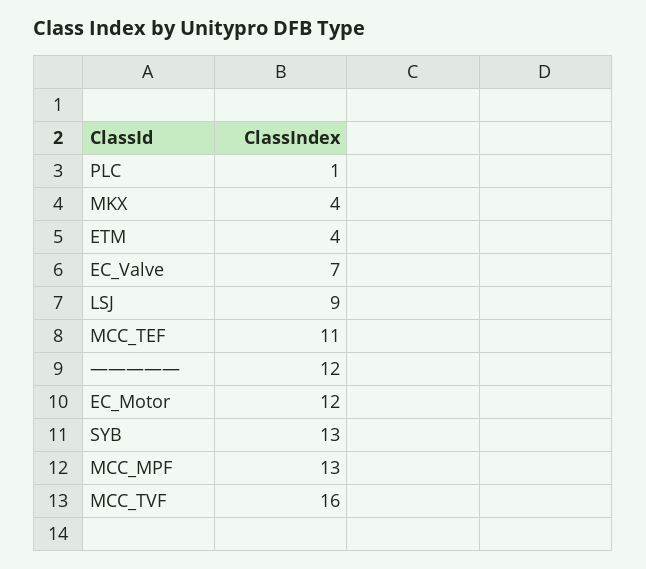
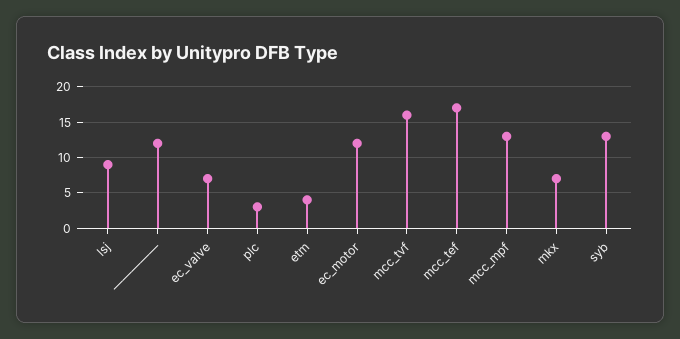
  {
-   "PLC": 1,
+   "PLC": 3,
-   "MKX": 4,
+   "MKX": 7,
    "ETM": 4,
    "EC_Valve": 7,
    "LSJ": 9,
-   "MCC_TEF": 11,
+   "MCC_TEF": 17,
    "—————": 12,
    "EC_Motor": 12,
    "SYB": 13,
    "MCC_MPF": 13,
    "MCC_TVF": 16
  }

